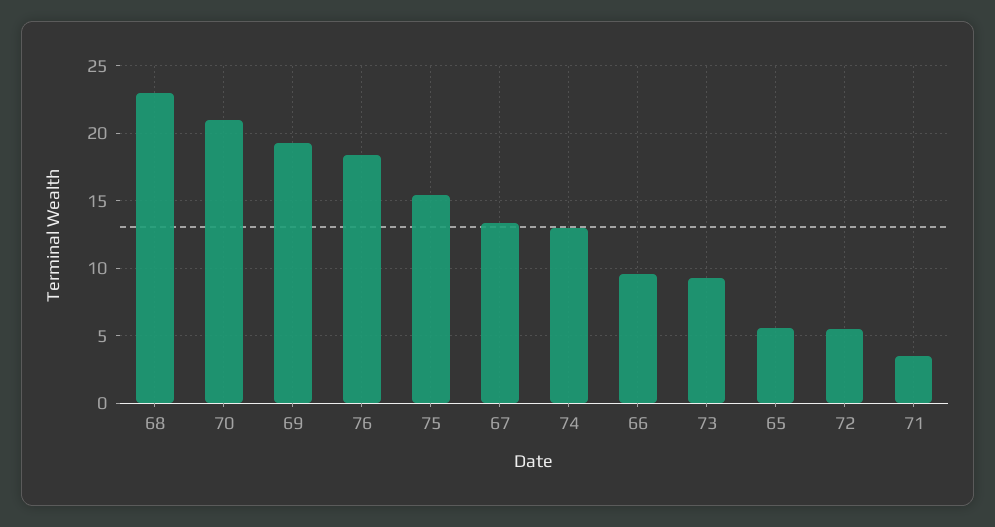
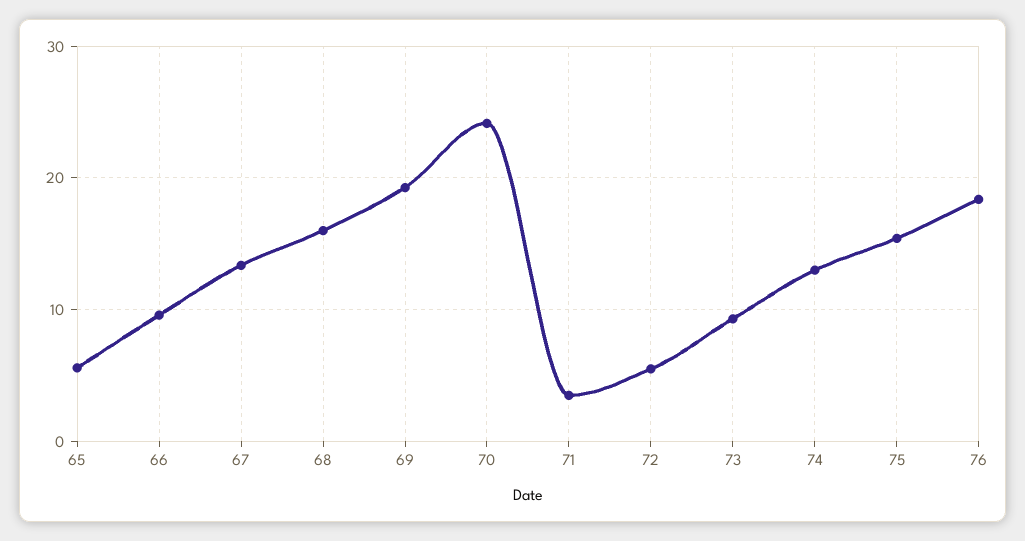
  {
-   "68": 23,
+   "68": 16,
-   "70": 21,
+   "70": 24,
    "69": 19.5,
    "76": 18.5,
    "75": 15.5,
    "67": 13.5,
    "74": 13,
    "66": 9.5,
    "73": 9.5,
    "65": 5.5,
    "72": 5.5,
    "71": 3.5
  }

